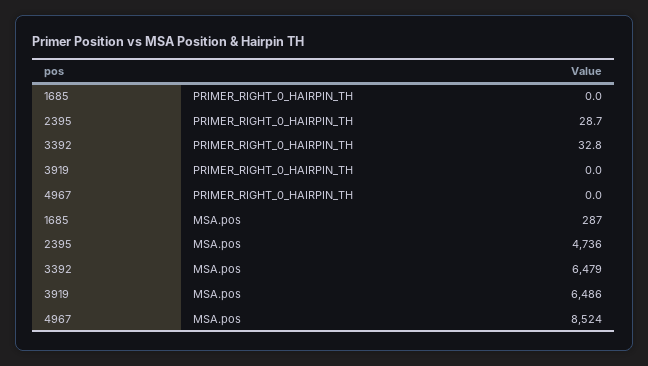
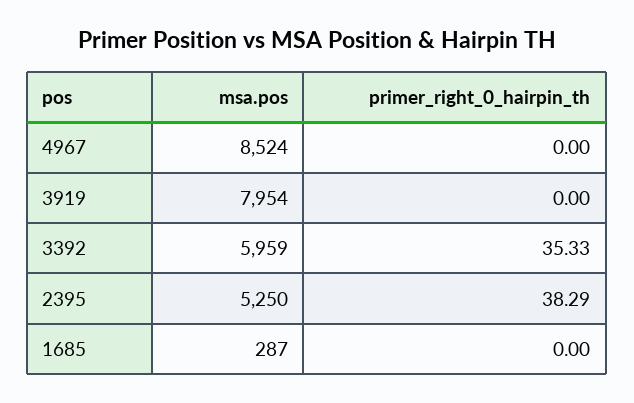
  {
    "1685": {
      "PRIMER_RIGHT_0_HAIRPIN_TH": 0,
      "MSA.pos": 287
    },
    "2395": {
-     "PRIMER_RIGHT_0_HAIRPIN_TH": 28.7,
+     "PRIMER_RIGHT_0_HAIRPIN_TH": 38.29,
-     "MSA.pos": 4736
+     "MSA.pos": 5250
    },
    "3392": {
-     "PRIMER_RIGHT_0_HAIRPIN_TH": 32.8,
+     "PRIMER_RIGHT_0_HAIRPIN_TH": 35.33,
-     "MSA.pos": 6479
+     "MSA.pos": 5959
    },
    "3919": {
      "PRIMER_RIGHT_0_HAIRPIN_TH": 0,
-     "MSA.pos": 6486
+     "MSA.pos": 7954
    },
    "4967": {
      "PRIMER_RIGHT_0_HAIRPIN_TH": 0,
      "MSA.pos": 8524
    }
  }

